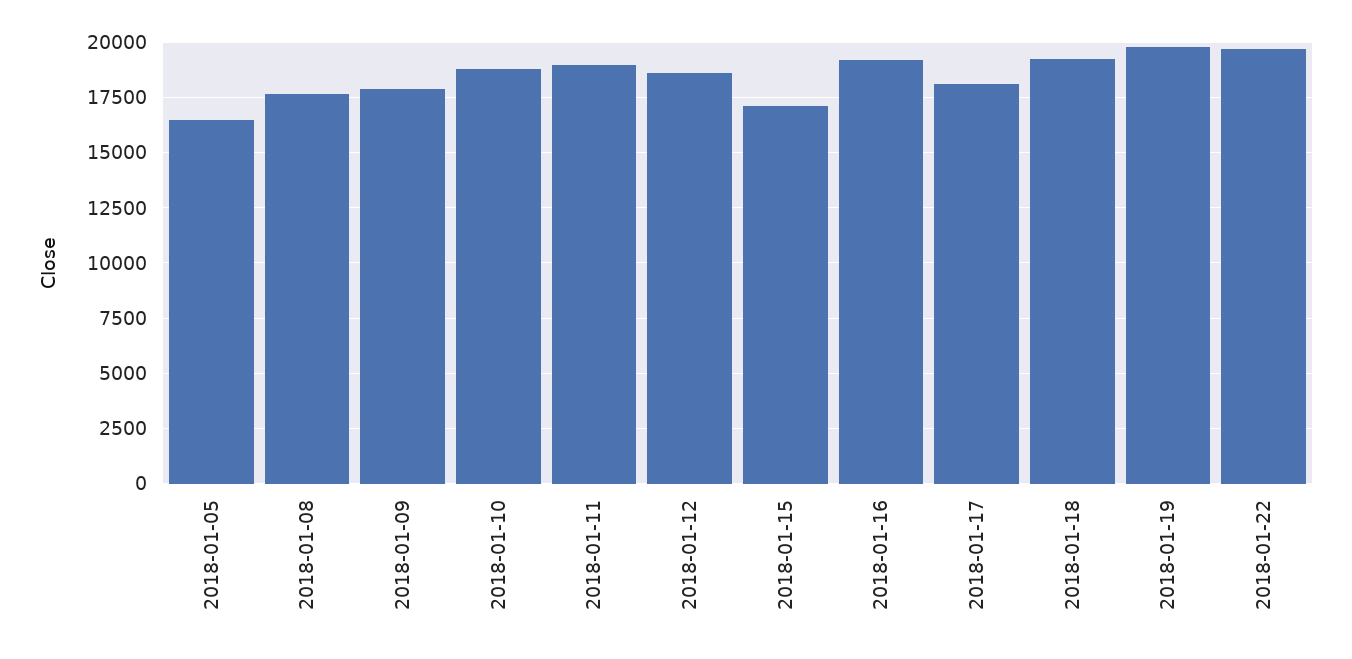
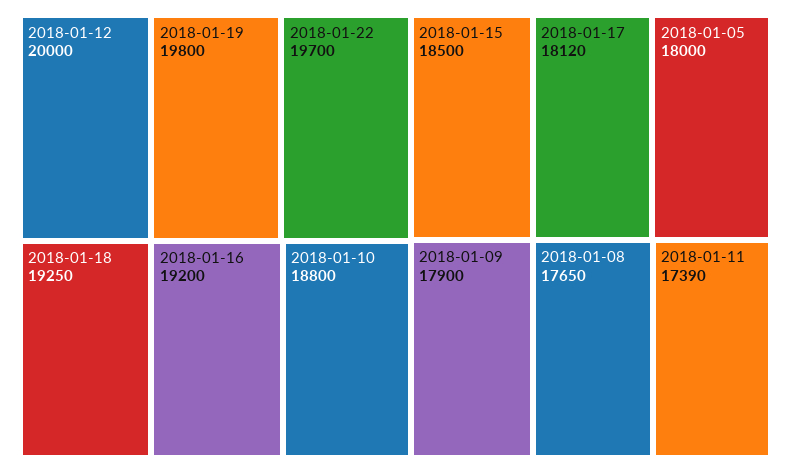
  {
-   "2018-01-05": 16500,
+   "2018-01-05": 18000,
    "2018-01-08": 17650,
    "2018-01-09": 17900,
    "2018-01-10": 18800,
-   "2018-01-11": 19000,
+   "2018-01-11": 17390,
-   "2018-01-12": 18500,
+   "2018-01-12": 20000,
-   "2018-01-15": 17000,
+   "2018-01-15": 18500,
    "2018-01-16": 19200,
    "2018-01-17": 18120,
    "2018-01-18": 19250,
    "2018-01-19": 19800,
    "2018-01-22": 19700
  }

